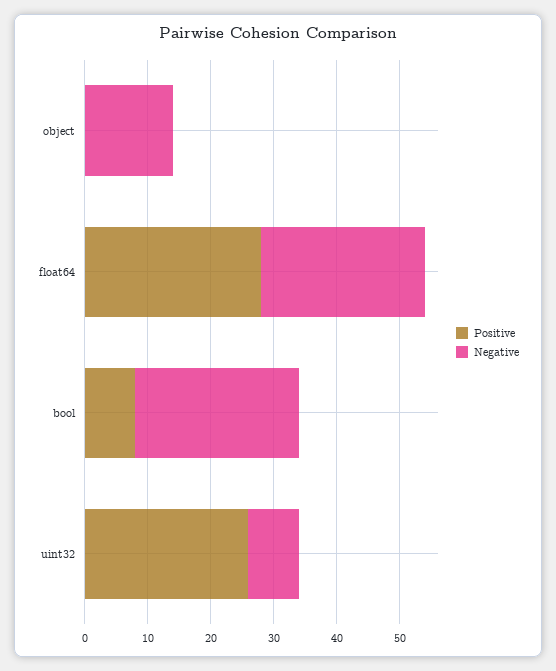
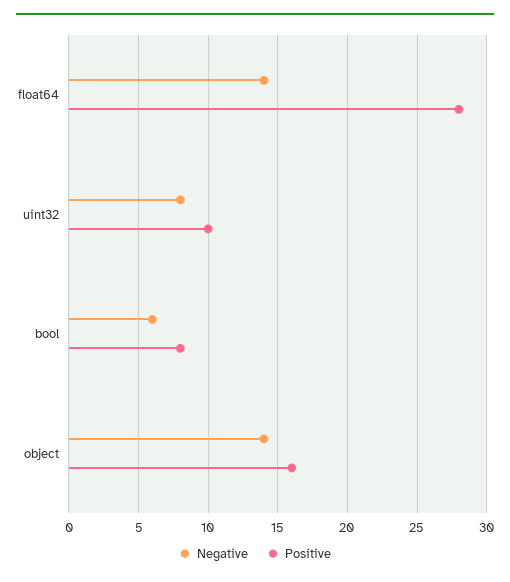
  {
    "Positive": {
-     "object": 0,
+     "object": 16,
      "float64": 28,
      "bool": 8,
-     "uint32": 25
+     "uint32": 10
    },
    "Negative": {
      "object": 14,
-     "float64": 25,
+     "float64": 14,
-     "bool": 25,
+     "bool": 6,
      "uint32": 8
    }
  }

